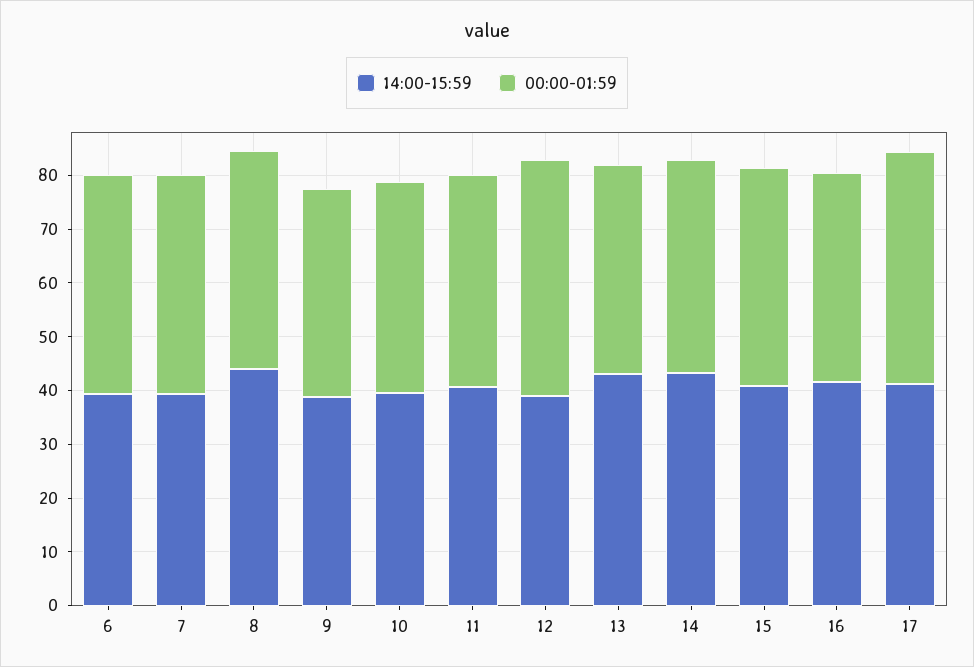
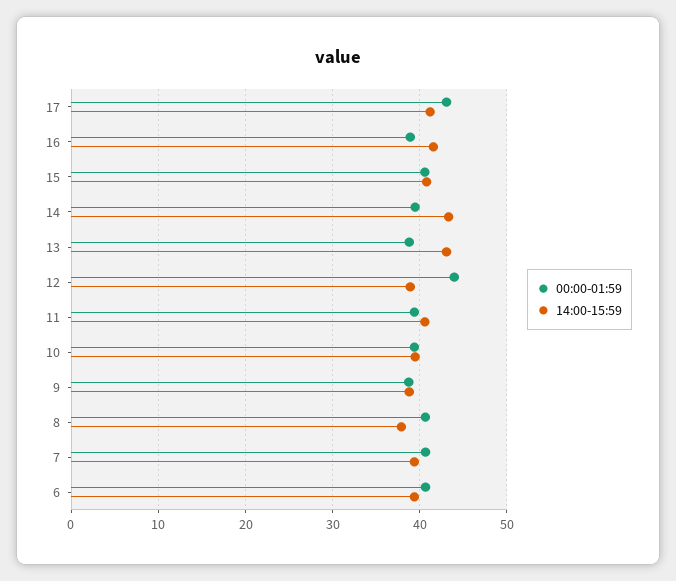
  {
    "14:00-15:59": {
      "6": 39,
      "7": 39,
-     "8": 44,
+     "8": 38,
      "9": 39,
      "10": 39,
      "11": 41,
      "12": 39,
      "13": 43,
      "14": 43,
      "15": 41,
      "16": 42,
      "17": 41
    },
    "00:00-01:59": {
      "6": 41,
      "7": 41,
      "8": 41,
      "9": 39,
      "10": 39,
      "11": 39,
      "12": 44,
      "13": 39,
      "14": 39,
      "15": 41,
      "16": 39,
      "17": 43
    }
  }

